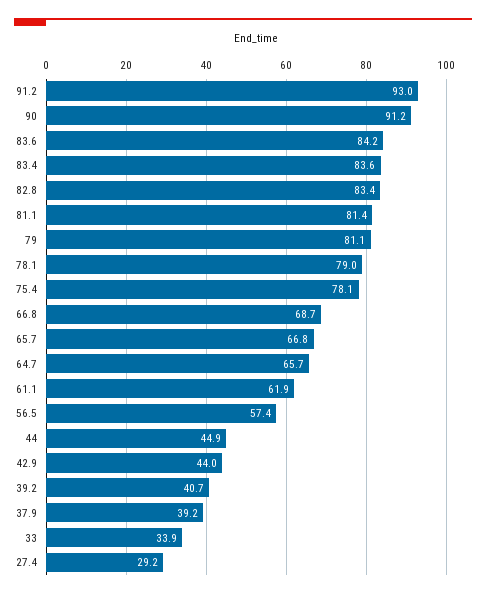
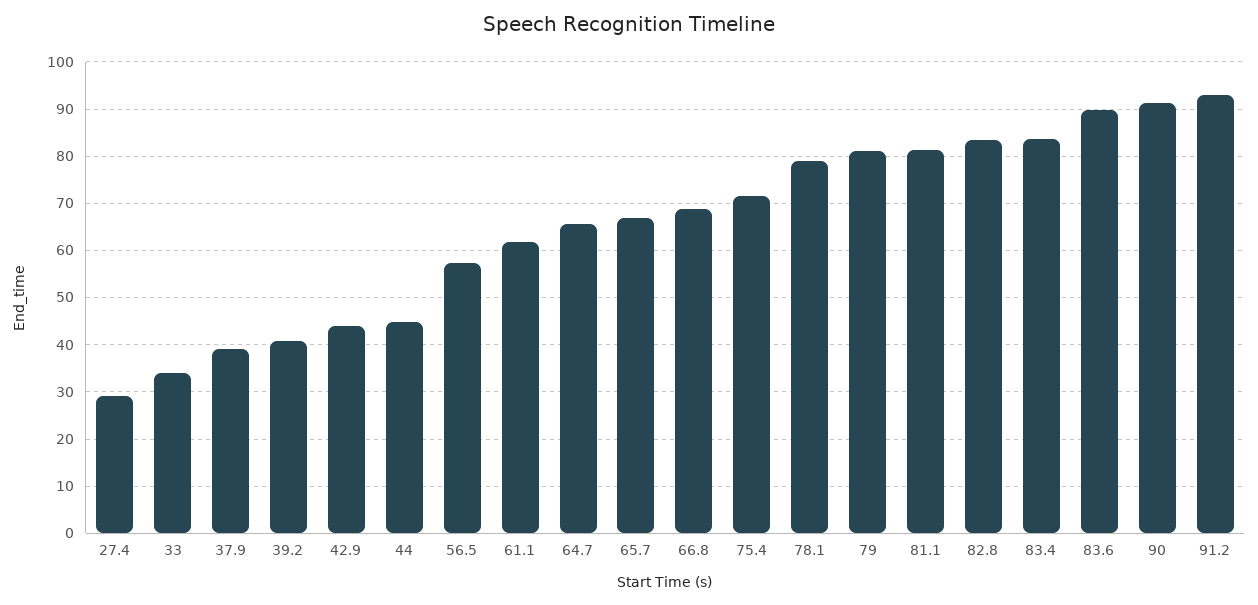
  {
    "91.2": 93,
    "90": 91.2,
-   "83.6": 84.2,
+   "83.6": 90,
    "83.4": 83.6,
    "82.8": 83.4,
    "81.1": 81.4,
    "79": 81.1,
    "78.1": 79,
-   "75.4": 78.1,
+   "75.4": 72,
    "66.8": 68.7,
    "65.7": 66.8,
    "64.7": 65.7,
    "61.1": 61.9,
    "56.5": 57.4,
    "44": 44.9,
    "42.9": 44,
    "39.2": 40.7,
    "37.9": 39.2,
    "33": 33.9,
    "27.4": 29.2
  }

